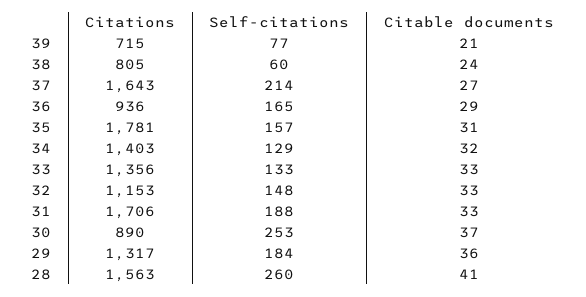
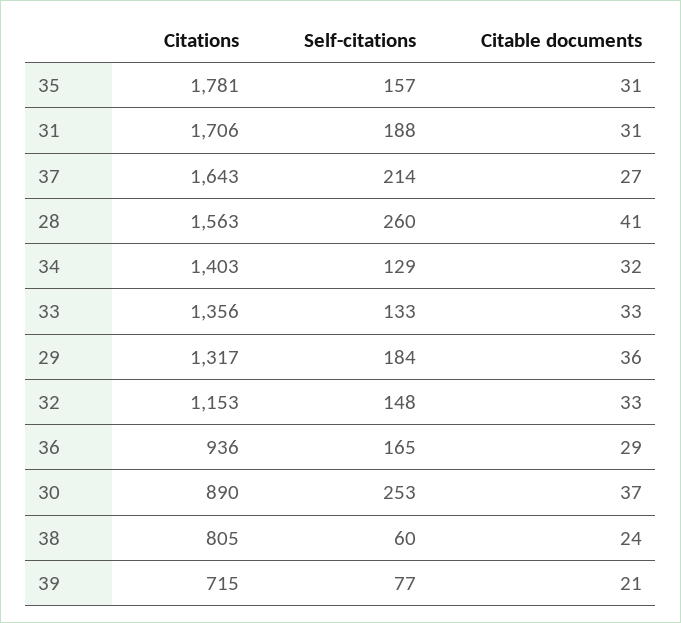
  {
    "Citations": {
      "39": 715,
      "38": 805,
      "37": 1643,
      "36": 936,
      "35": 1781,
      "34": 1403,
      "33": 1356,
      "32": 1153,
      "31": 1706,
      "30": 890,
      "29": 1317,
      "28": 1563
    },
    "Self-citations": {
      "39": 77,
      "38": 60,
      "37": 214,
      "36": 165,
      "35": 157,
      "34": 129,
      "33": 133,
      "32": 148,
      "31": 188,
      "30": 253,
      "29": 184,
      "28": 260
    },
    "Citable documents": {
      "39": 21,
      "38": 24,
      "37": 27,
      "36": 29,
      "35": 31,
      "34": 32,
      "33": 33,
      "32": 33,
-     "31": 33,
+     "31": 31,
      "30": 37,
      "29": 36,
      "28": 41
    }
  }

